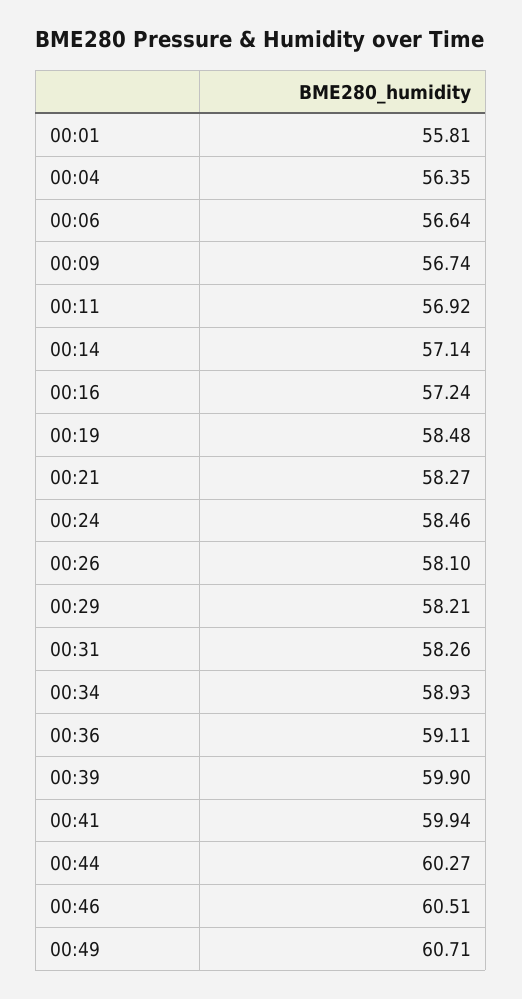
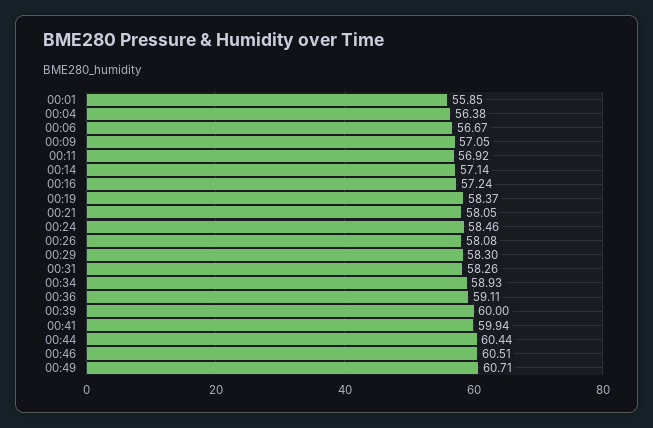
  {
-   "00:01": 55.81,
+   "00:01": 55.85,
-   "00:04": 56.35,
+   "00:04": 56.38,
-   "00:06": 56.64,
+   "00:06": 56.67,
-   "00:09": 56.74,
+   "00:09": 57.05,
    "00:11": 56.92,
    "00:14": 57.14,
    "00:16": 57.24,
-   "00:19": 58.48,
+   "00:19": 58.37,
-   "00:21": 58.27,
+   "00:21": 58.05,
    "00:24": 58.46,
-   "00:26": 58.1,
+   "00:26": 58.08,
-   "00:29": 58.21,
+   "00:29": 58.3,
    "00:31": 58.26,
    "00:34": 58.93,
    "00:36": 59.11,
-   "00:39": 59.9,
+   "00:39": 60,
    "00:41": 59.94,
-   "00:44": 60.27,
+   "00:44": 60.44,
    "00:46": 60.51,
    "00:49": 60.71
  }

